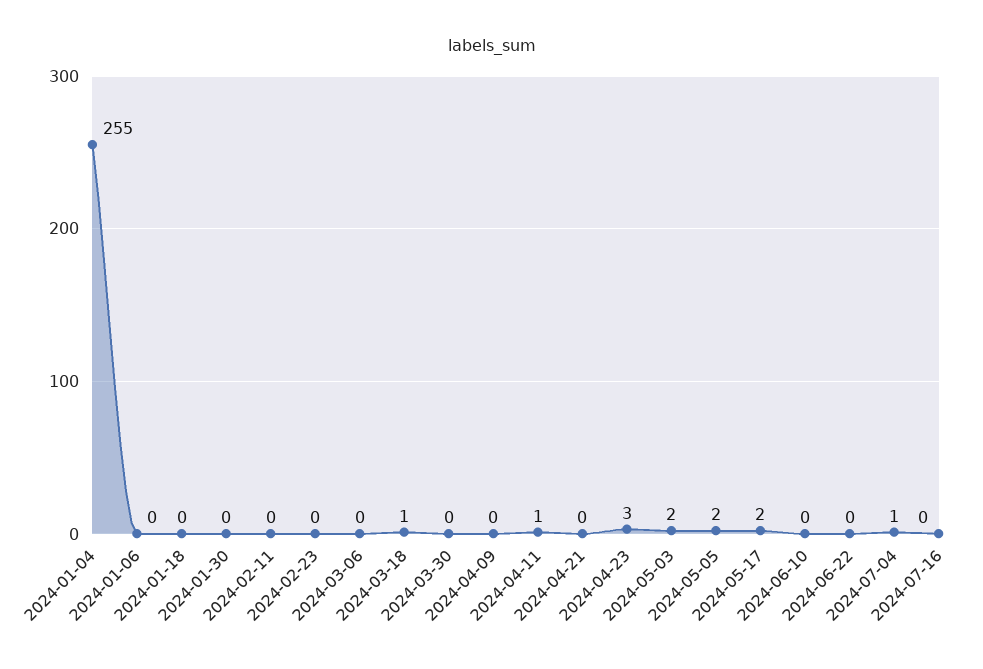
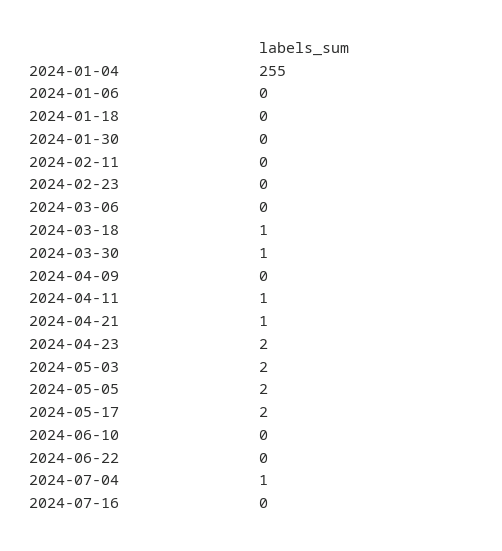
  {
    "2024-01-04": 255,
    "2024-01-06": 0,
    "2024-01-18": 0,
    "2024-01-30": 0,
    "2024-02-11": 0,
    "2024-02-23": 0,
    "2024-03-06": 0,
    "2024-03-18": 1,
-   "2024-03-30": 0,
+   "2024-03-30": 1,
    "2024-04-09": 0,
    "2024-04-11": 1,
-   "2024-04-21": 0,
+   "2024-04-21": 1,
-   "2024-04-23": 3,
+   "2024-04-23": 2,
    "2024-05-03": 2,
    "2024-05-05": 2,
    "2024-05-17": 2,
    "2024-06-10": 0,
    "2024-06-22": 0,
    "2024-07-04": 1,
    "2024-07-16": 0
  }

